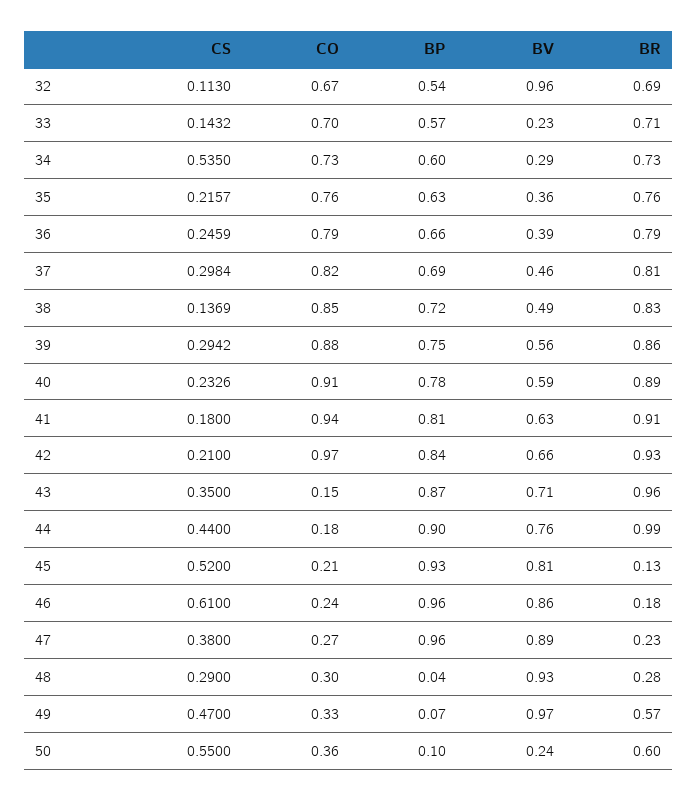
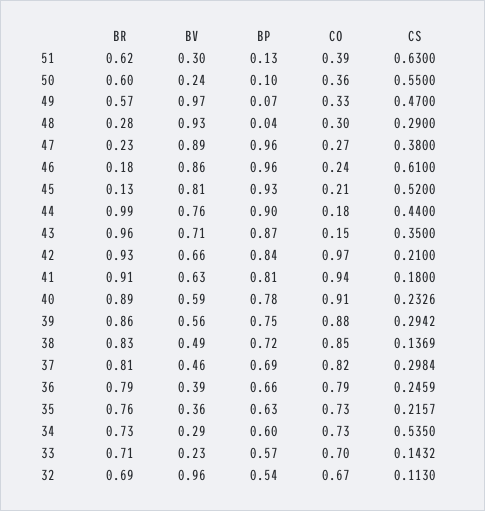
  {
    "CS": {
      "32": 0.113,
      "33": 0.1432,
      "34": 0.535,
      "35": 0.2157,
      "36": 0.2459,
      "37": 0.2984,
      "38": 0.1369,
      "39": 0.2942,
      "40": 0.2326,
      "41": 0.18,
      "42": 0.21,
      "43": 0.35,
      "44": 0.44,
      "45": 0.52,
      "46": 0.61,
      "47": 0.38,
      "48": 0.29,
      "49": 0.47,
-     "50": 0.55
+     "50": 0.55,
+     "51": 0.63
    },
    "CO": {
      "32": 0.67,
      "33": 0.7,
      "34": 0.73,
-     "35": 0.76,
+     "35": 0.73,
      "36": 0.79,
      "37": 0.82,
      "38": 0.85,
      "39": 0.88,
      "40": 0.91,
      "41": 0.94,
      "42": 0.97,
      "43": 0.15,
      "44": 0.18,
      "45": 0.21,
      "46": 0.24,
      "47": 0.27,
      "48": 0.3,
      "49": 0.33,
-     "50": 0.36
+     "50": 0.36,
+     "51": 0.39
    },
    "BP": {
      "32": 0.54,
      "33": 0.57,
      "34": 0.6,
      "35": 0.63,
      "36": 0.66,
      "37": 0.69,
      "38": 0.72,
      "39": 0.75,
      "40": 0.78,
      "41": 0.81,
      "42": 0.84,
      "43": 0.87,
      "44": 0.9,
      "45": 0.93,
      "46": 0.96,
      "47": 0.96,
      "48": 0.04,
      "49": 0.07,
-     "50": 0.1
+     "50": 0.1,
+     "51": 0.13
    },
    "BV": {
      "32": 0.96,
      "33": 0.23,
      "34": 0.29,
      "35": 0.36,
      "36": 0.39,
      "37": 0.46,
      "38": 0.49,
      "39": 0.56,
      "40": 0.59,
      "41": 0.63,
      "42": 0.66,
      "43": 0.71,
      "44": 0.76,
      "45": 0.81,
      "46": 0.86,
      "47": 0.89,
      "48": 0.93,
      "49": 0.97,
-     "50": 0.24
+     "50": 0.24,
+     "51": 0.3
    },
    "BR": {
      "32": 0.69,
      "33": 0.71,
      "34": 0.73,
      "35": 0.76,
      "36": 0.79,
      "37": 0.81,
      "38": 0.83,
      "39": 0.86,
      "40": 0.89,
      "41": 0.91,
      "42": 0.93,
      "43": 0.96,
      "44": 0.99,
      "45": 0.13,
      "46": 0.18,
      "47": 0.23,
      "48": 0.28,
      "49": 0.57,
-     "50": 0.6
+     "50": 0.6,
+     "51": 0.62
    }
  }

